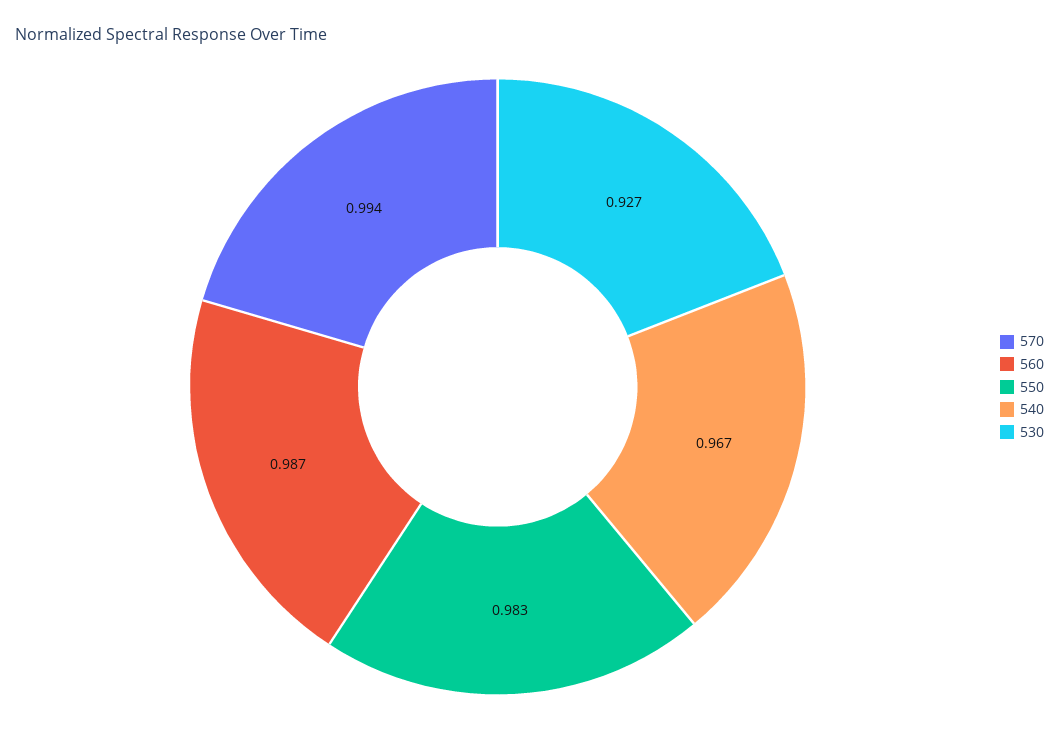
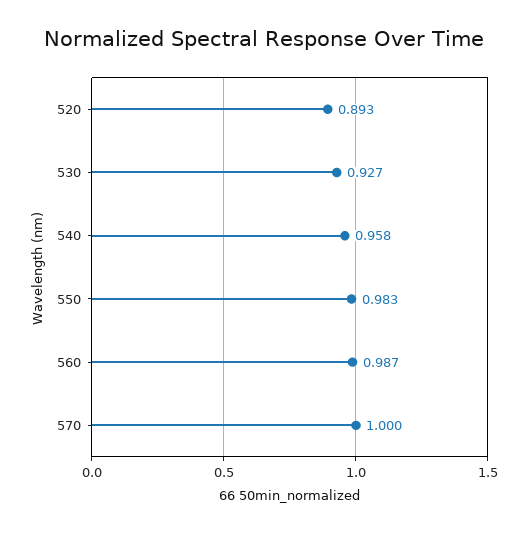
  {
-   "570": 0.994,
+   "570": 1,
    "560": 0.987,
    "550": 0.983,
-   "540": 0.967,
+   "540": 0.958,
-   "530": 0.927
+   "530": 0.927,
+   "520": 0.893
  }

